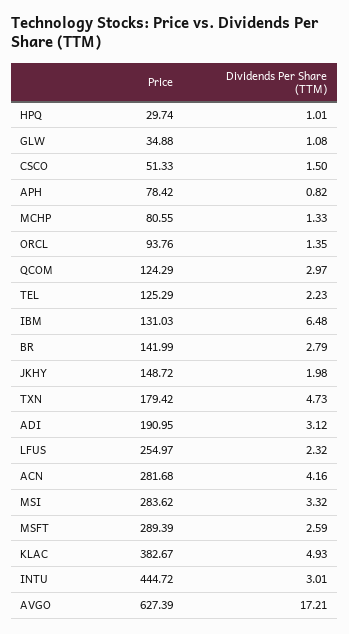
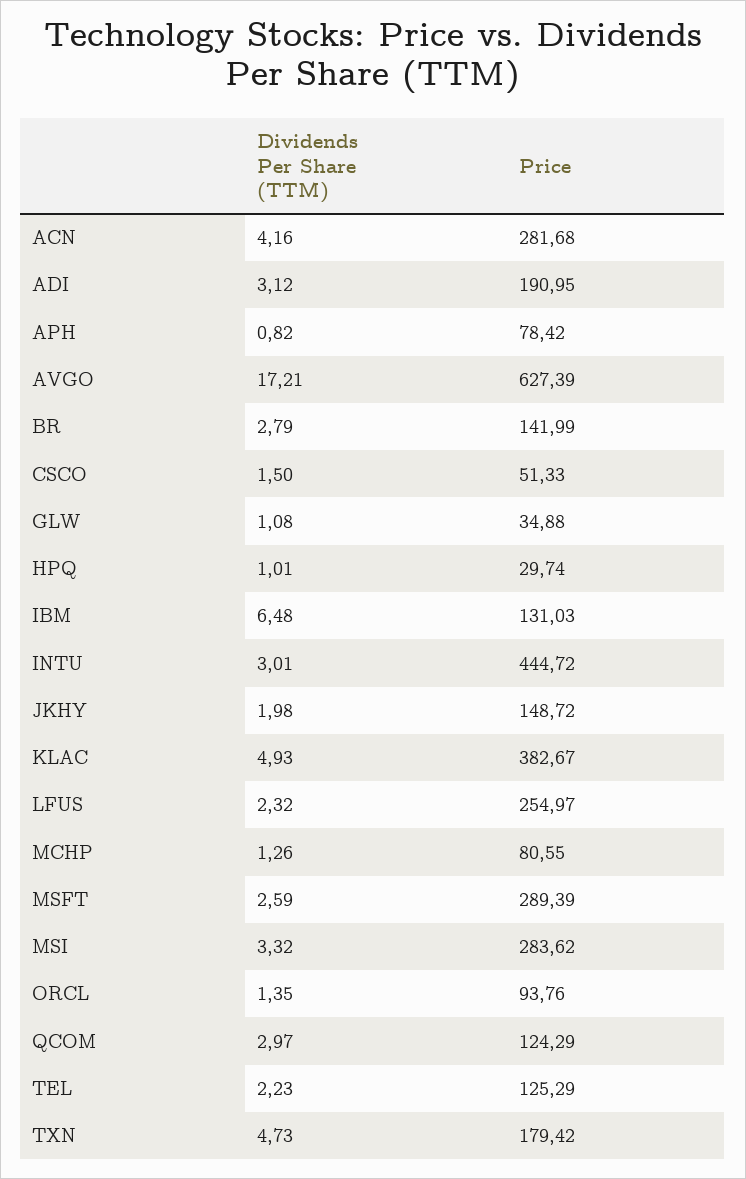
  {
    "Price": {
      "HPQ": 29.74,
      "GLW": 34.88,
      "CSCO": 51.33,
      "APH": 78.42,
      "MCHP": 80.55,
      "ORCL": 93.76,
      "QCOM": 124.29,
      "TEL": 125.29,
      "IBM": 131.03,
      "BR": 141.99,
      "JKHY": 148.72,
      "TXN": 179.42,
      "ADI": 190.95,
      "LFUS": 254.97,
      "ACN": 281.68,
      "MSI": 283.62,
      "MSFT": 289.39,
      "KLAC": 382.67,
      "INTU": 444.72,
      "AVGO": 627.39
    },
    "Dividends Per Share (TTM)": {
      "HPQ": 1.01,
      "GLW": 1.08,
      "CSCO": 1.5,
      "APH": 0.82,
-     "MCHP": 1.33,
+     "MCHP": 1.26,
      "ORCL": 1.35,
      "QCOM": 2.97,
      "TEL": 2.23,
      "IBM": 6.48,
      "BR": 2.79,
      "JKHY": 1.98,
      "TXN": 4.73,
      "ADI": 3.12,
      "LFUS": 2.32,
      "ACN": 4.16,
      "MSI": 3.32,
      "MSFT": 2.59,
      "KLAC": 4.93,
      "INTU": 3.01,
      "AVGO": 17.21
    }
  }

